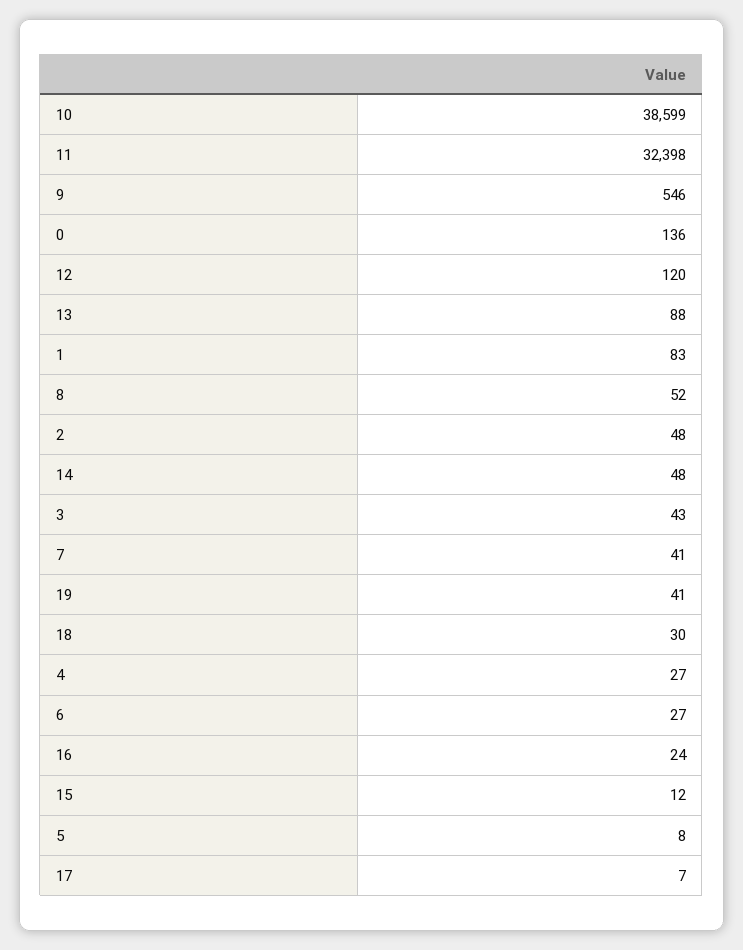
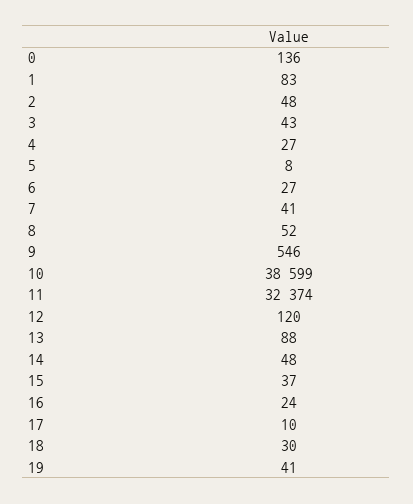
  {
    "10": 38599,
-   "11": 32398,
+   "11": 32374,
    "9": 546,
    "0": 136,
    "12": 120,
    "13": 88,
    "1": 83,
    "8": 52,
    "2": 48,
    "14": 48,
    "3": 43,
    "7": 41,
    "19": 41,
    "18": 30,
    "4": 27,
    "6": 27,
    "16": 24,
-   "15": 12,
+   "15": 37,
    "5": 8,
-   "17": 7
+   "17": 10
  }

